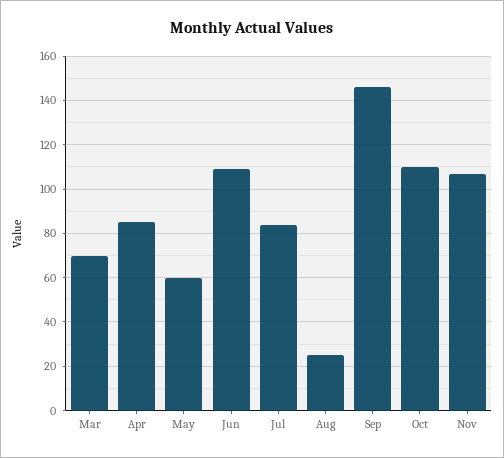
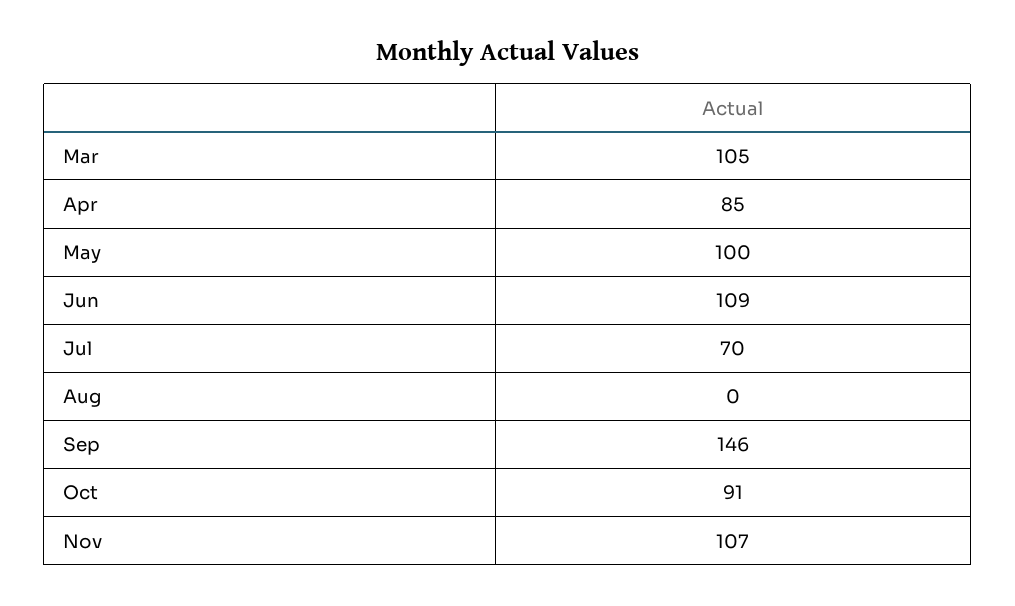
  {
-   "Mar": 70,
+   "Mar": 105,
    "Apr": 85,
-   "May": 60,
+   "May": 100,
    "Jun": 109,
-   "Jul": 85,
+   "Jul": 70,
-   "Aug": 25,
+   "Aug": 0,
    "Sep": 146,
-   "Oct": 110,
+   "Oct": 91,
    "Nov": 107
  }

